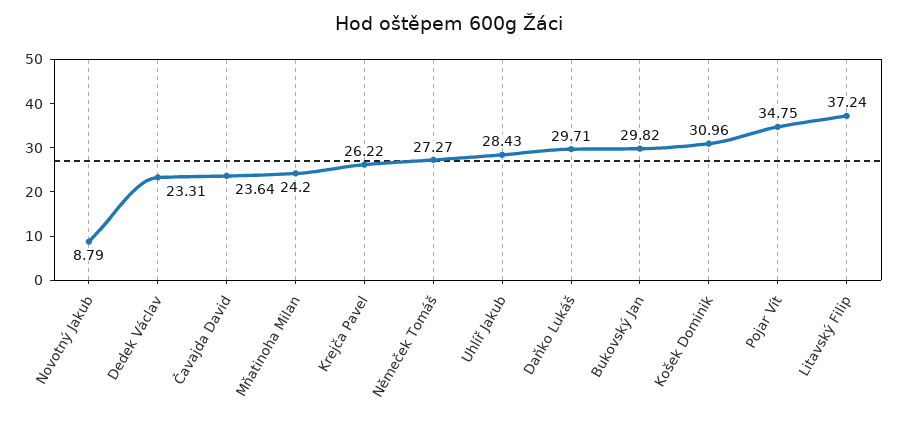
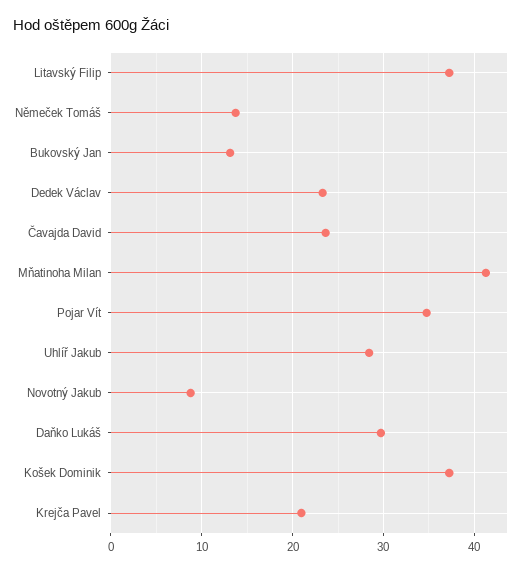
  {
    "Novotný Jakub": 8.79,
    "Dedek Václav": 23.31,
    "Čavajda David": 23.64,
-   "Mňatinoha Milan": 24.2,
+   "Mňatinoha Milan": 41,
-   "Krejča Pavel": 26.22,
+   "Krejča Pavel": 21,
-   "Němeček Tomáš": 27.27,
+   "Němeček Tomáš": 14,
    "Uhlíř Jakub": 28.43,
    "Daňko Lukáš": 29.71,
-   "Bukovský Jan": 29.82,
+   "Bukovský Jan": 13,
-   "Košek Dominik": 30.96,
+   "Košek Dominik": 37,
    "Pojar Vít": 34.75,
    "Litavský Filip": 37.24
  }

